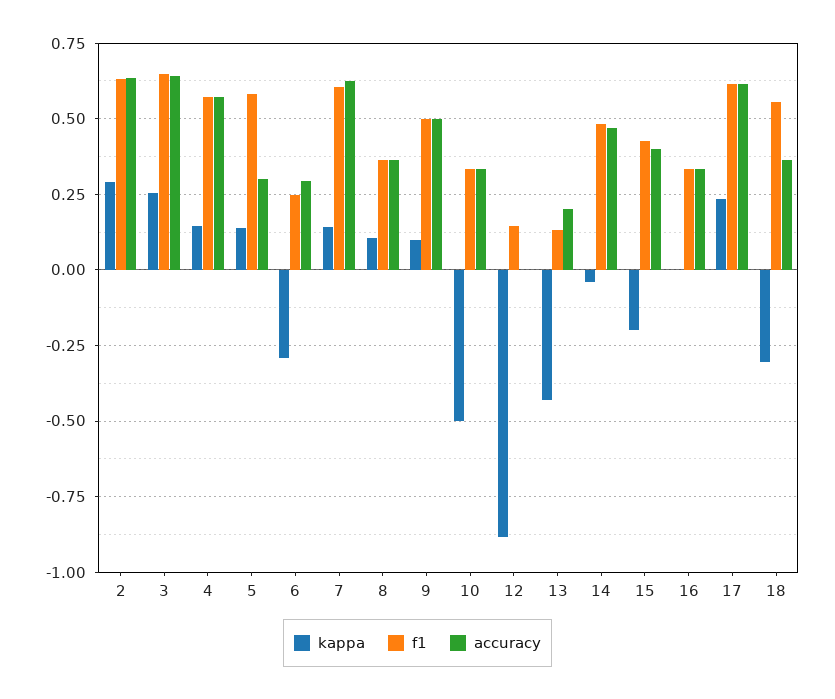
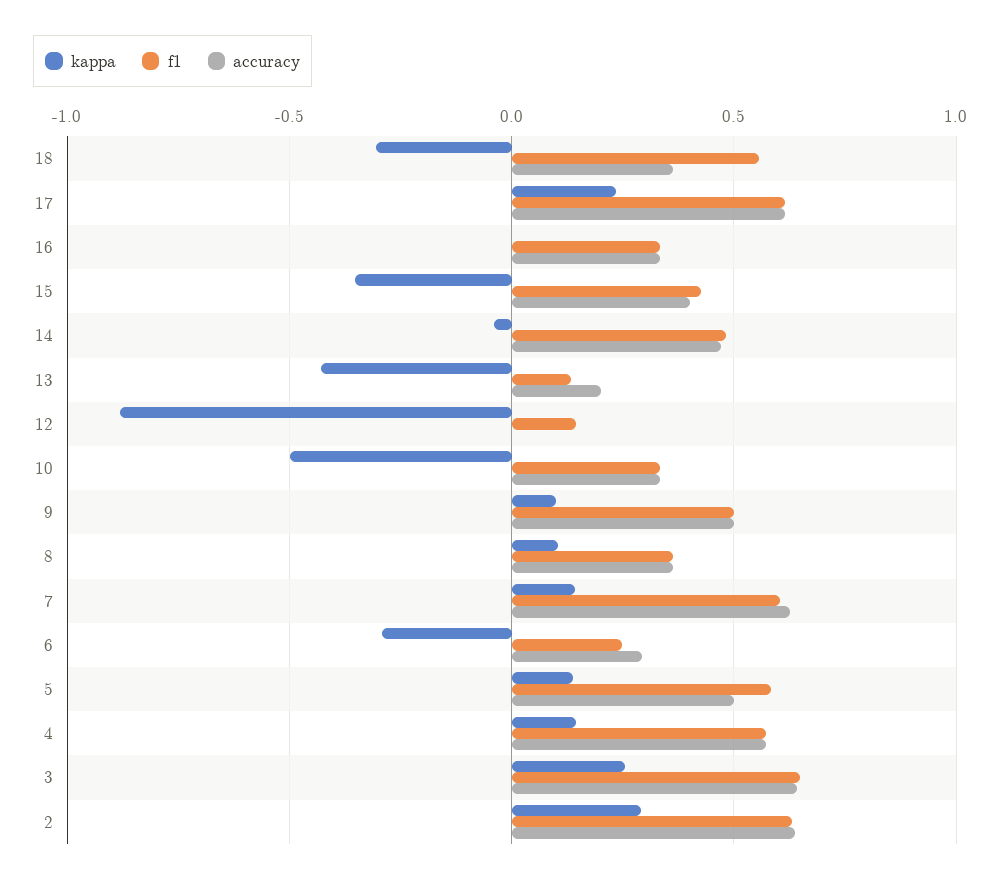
  {
    "kappa": {
      "2": 0.3,
      "3": 0.25,
      "4": 0.15,
      "5": 0.15,
      "6": -0.3,
      "7": 0.15,
      "8": 0.1,
      "9": 0.1,
      "10": -0.5,
      "12": -0.875,
      "13": -0.425,
      "14": -0.05,
-     "15": -0.2,
+     "15": -0.35,
      "16": 0,
      "17": 0.225,
      "18": -0.3
    },
    "f1": {
      "2": 0.625,
      "3": 0.65,
      "4": 0.575,
      "5": 0.575,
      "6": 0.25,
      "7": 0.6,
      "8": 0.375,
      "9": 0.5,
      "10": 0.325,
      "12": 0.15,
      "13": 0.125,
      "14": 0.475,
      "15": 0.425,
      "16": 0.325,
      "17": 0.625,
      "18": 0.55
    },
    "accuracy": {
      "2": 0.625,
      "3": 0.65,
      "4": 0.575,
-     "5": 0.3,
+     "5": 0.5,
      "6": 0.3,
      "7": 0.625,
      "8": 0.375,
      "9": 0.5,
      "10": 0.325,
      "12": 0,
      "13": 0.2,
      "14": 0.475,
      "15": 0.4,
      "16": 0.325,
      "17": 0.625,
      "18": 0.375
    }
  }

